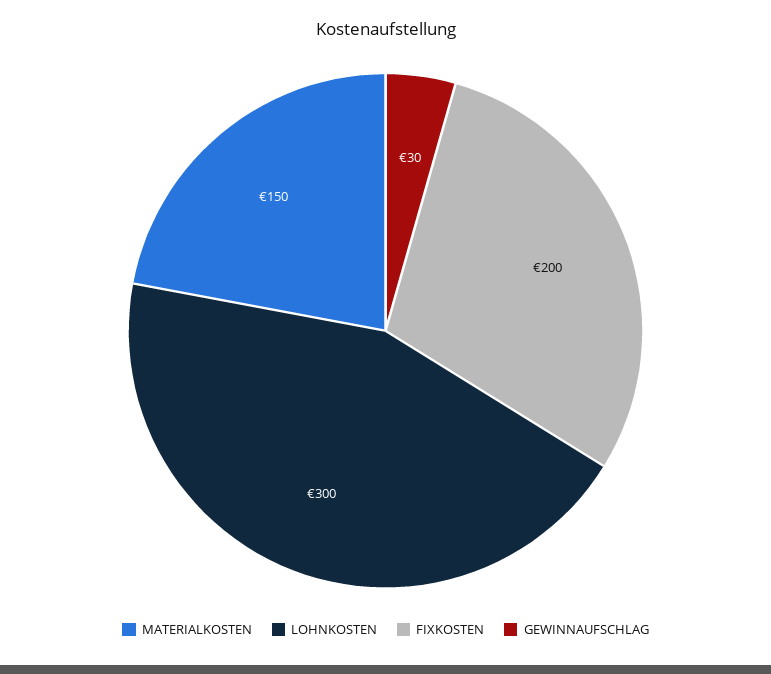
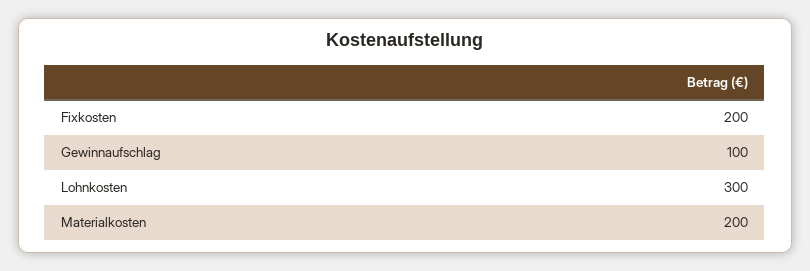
  {
-   "MATERIALKOSTEN": 150,
+   "MATERIALKOSTEN": 200,
    "LOHNKOSTEN": 300,
    "FIXKOSTEN": 200,
-   "GEWINNAUFSCHLAG": 30
+   "GEWINNAUFSCHLAG": 100
  }

